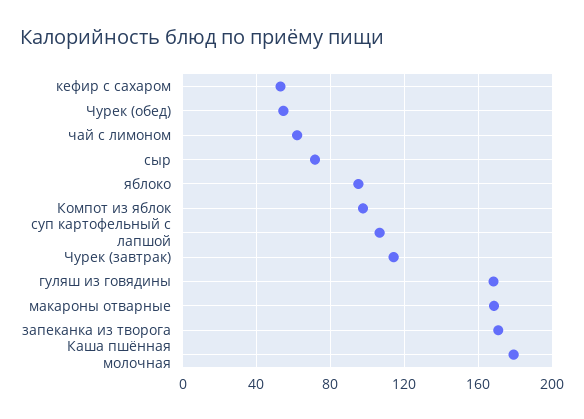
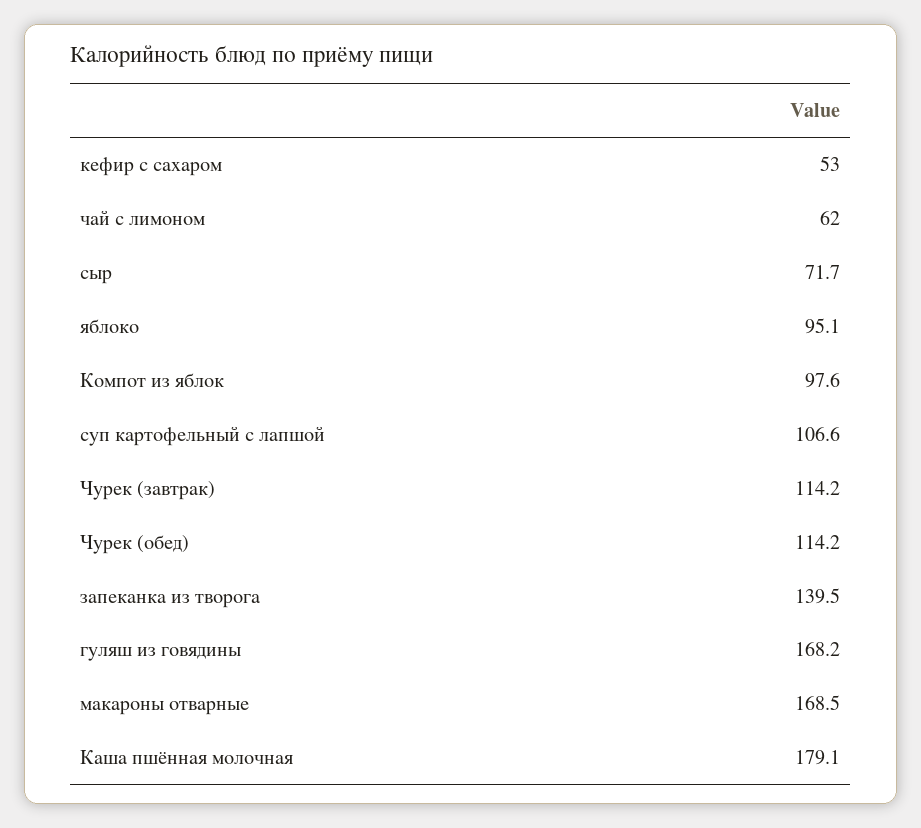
  {
    "кефир с сахаром": 53,
-   "Чурек (обед)": 55,
+   "Чурек (обед)": 114.2,
    "чай с лимоном": 62,
    "сыр": 71.7,
    "яблоко": 95.1,
    "Компот из яблок": 97.6,
    "суп картофельный с лапшой": 106.6,
    "Чурек (завтрак)": 114.2,
    "гуляш из говядины": 168.2,
    "макароны отварные": 168.5,
-   "запеканка из творога": 170,
+   "запеканка из творога": 139.5,
    "Каша пшённая молочная": 179.1
  }

